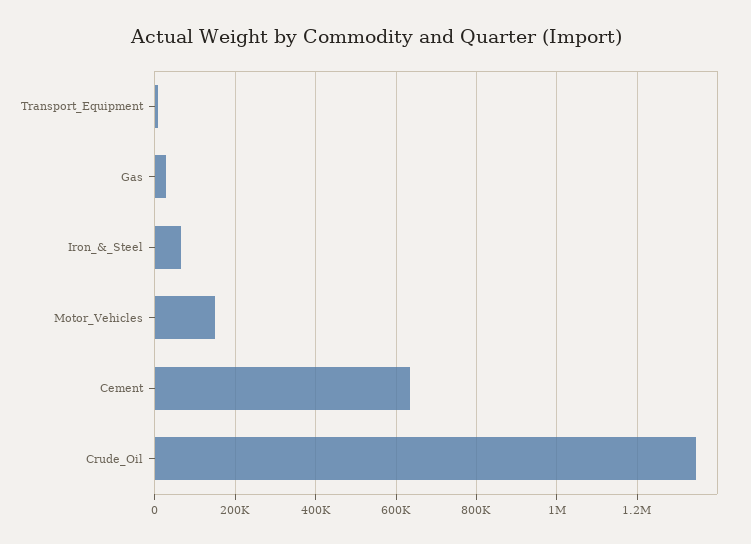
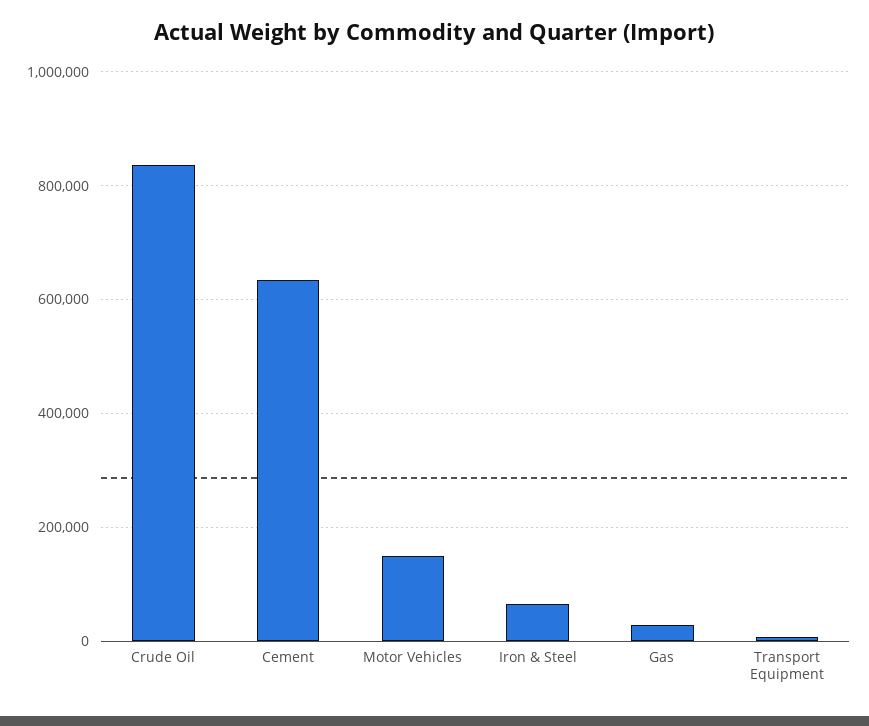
  {
    "Transport_Equipment": 0,
    "Gas": 20000,
    "Iron_&_Steel": 60000,
    "Motor_Vehicles": 140000,
    "Cement": 640000,
-   "Crude_Oil": 1340000
+   "Crude_Oil": 840000
  }

